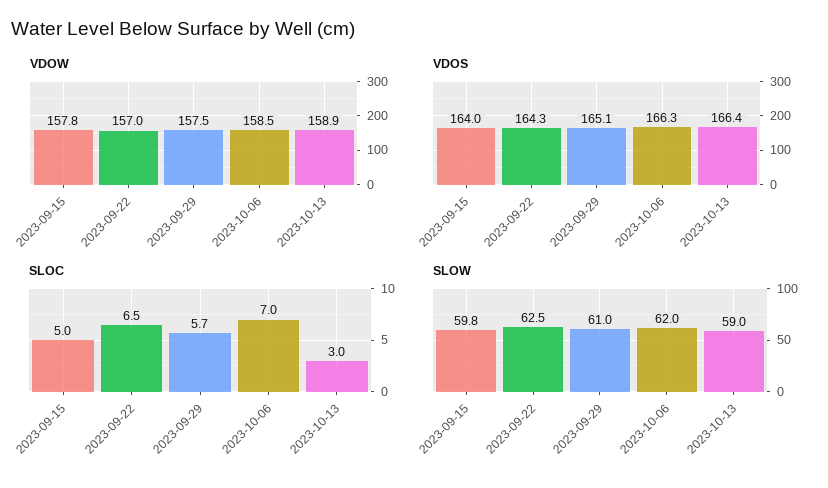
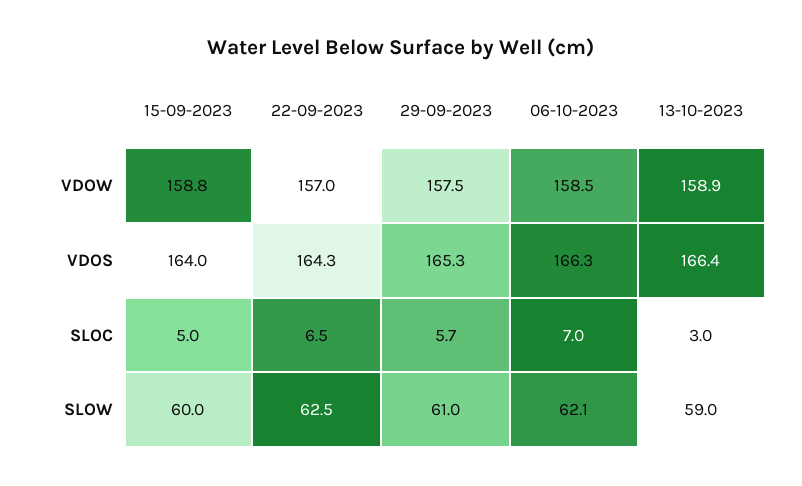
  {
    "VDOW": {
-     "2023-09-15": 157.8,
+     "2023-09-15": 158.8,
      "2023-09-22": 157,
      "2023-09-29": 157.5,
      "2023-10-06": 158.5,
      "2023-10-13": 158.9
    },
    "VDOS": {
      "2023-09-15": 164,
      "2023-09-22": 164.3,
-     "2023-09-29": 165.1,
+     "2023-09-29": 165.3,
      "2023-10-06": 166.3,
      "2023-10-13": 166.4
    },
    "SLOC": {
      "2023-09-15": 5,
      "2023-09-22": 6.5,
      "2023-09-29": 5.7,
      "2023-10-06": 7,
      "2023-10-13": 3
    },
    "SLOW": {
-     "2023-09-15": 59.8,
+     "2023-09-15": 60,
      "2023-09-22": 62.5,
      "2023-09-29": 61,
-     "2023-10-06": 62,
+     "2023-10-06": 62.1,
      "2023-10-13": 59
    }
  }

